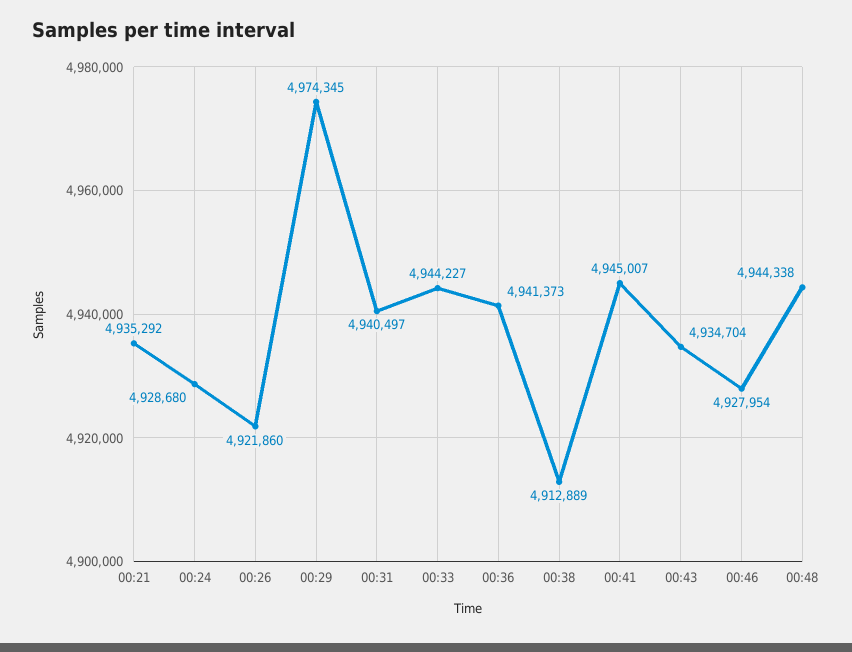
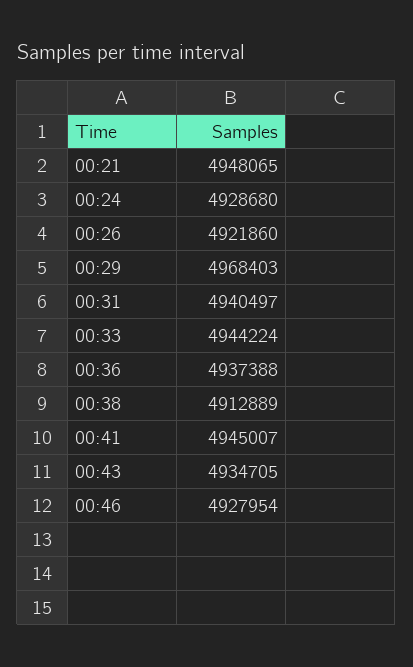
  {
-   "00:21": 4935292,
+   "00:21": 4948065,
    "00:24": 4928680,
    "00:26": 4921860,
-   "00:29": 4974345,
+   "00:29": 4968403,
    "00:31": 4940497,
-   "00:33": 4944227,
+   "00:33": 4944224,
-   "00:36": 4941373,
+   "00:36": 4937388,
    "00:38": 4912889,
    "00:41": 4945007,
-   "00:43": 4934704,
+   "00:43": 4934705,
-   "00:46": 4927954,
+   "00:46": 4927954
-   "00:48": 4944338
  }

